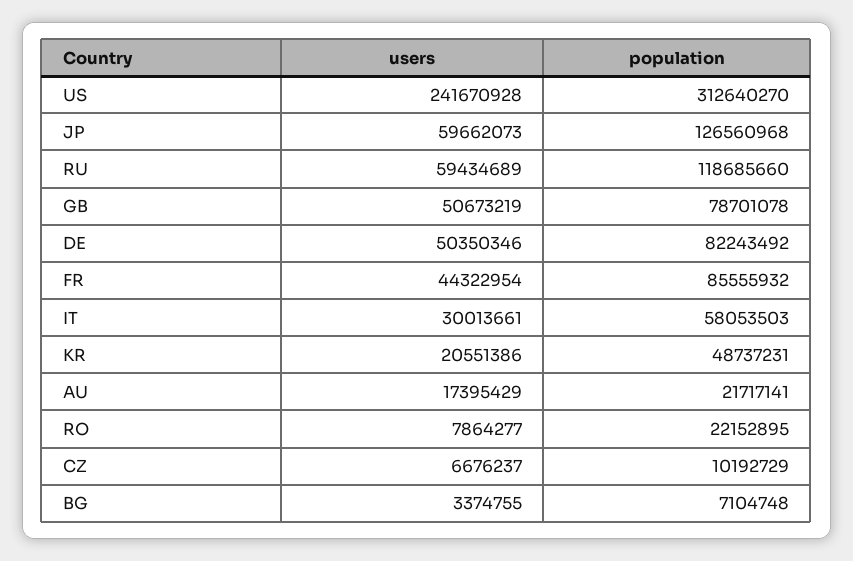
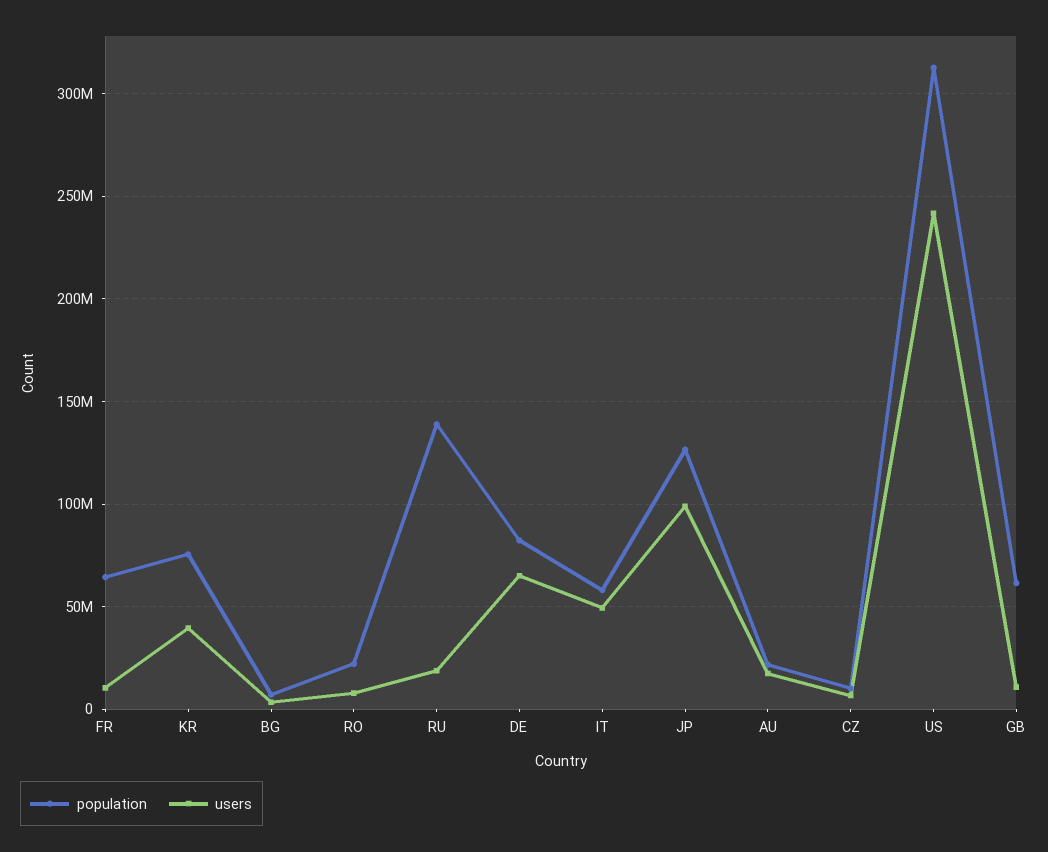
  {
    "users": {
      "US": 241670928,
-     "JP": 59662073,
+     "JP": 100000000,
-     "RU": 59434689,
+     "RU": 20000000,
-     "GB": 50673219,
+     "GB": 10000000,
-     "DE": 50350346,
+     "DE": 65000000,
-     "FR": 44322954,
+     "FR": 10000000,
-     "IT": 30013661,
+     "IT": 50000000,
-     "KR": 20551386,
+     "KR": 40000000,
      "AU": 17395429,
      "RO": 7864277,
      "CZ": 6676237,
      "BG": 3374755
    },
    "population": {
      "US": 312640270,
      "JP": 126560968,
-     "RU": 118685660,
+     "RU": 140000000,
-     "GB": 78701078,
+     "GB": 60000000,
      "DE": 82243492,
-     "FR": 85555932,
+     "FR": 65000000,
      "IT": 58053503,
-     "KR": 48737231,
+     "KR": 75000000,
      "AU": 21717141,
      "RO": 22152895,
      "CZ": 10192729,
      "BG": 7104748
    }
  }

